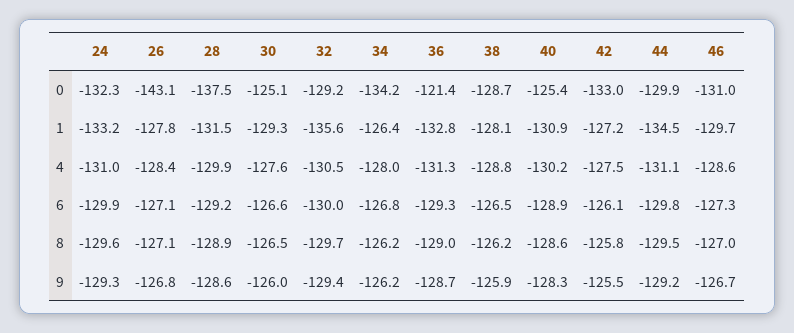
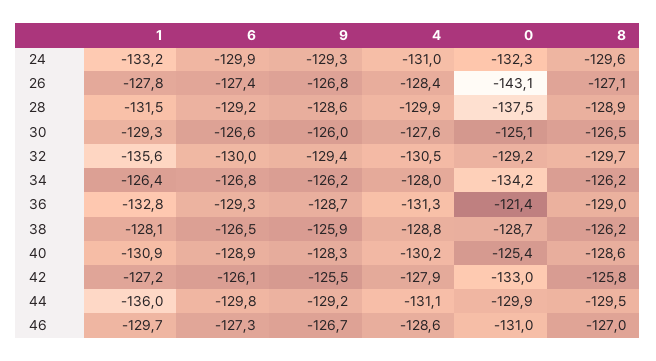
  {
    "24": {
      "0": -132.3,
      "1": -133.2,
      "4": -131,
      "6": -129.9,
      "8": -129.6,
      "9": -129.3
    },
    "26": {
      "0": -143.1,
      "1": -127.8,
      "4": -128.4,
-     "6": -127.1,
+     "6": -127.4,
      "8": -127.1,
      "9": -126.8
    },
    "28": {
      "0": -137.5,
      "1": -131.5,
      "4": -129.9,
      "6": -129.2,
      "8": -128.9,
      "9": -128.6
    },
    "30": {
      "0": -125.1,
      "1": -129.3,
      "4": -127.6,
      "6": -126.6,
      "8": -126.5,
      "9": -126
    },
    "32": {
      "0": -129.2,
      "1": -135.6,
      "4": -130.5,
      "6": -130,
      "8": -129.7,
      "9": -129.4
    },
    "34": {
      "0": -134.2,
      "1": -126.4,
      "4": -128,
      "6": -126.8,
      "8": -126.2,
      "9": -126.2
    },
    "36": {
      "0": -121.4,
      "1": -132.8,
      "4": -131.3,
      "6": -129.3,
      "8": -129,
      "9": -128.7
    },
    "38": {
      "0": -128.7,
      "1": -128.1,
      "4": -128.8,
      "6": -126.5,
      "8": -126.2,
      "9": -125.9
    },
    "40": {
      "0": -125.4,
      "1": -130.9,
      "4": -130.2,
      "6": -128.9,
      "8": -128.6,
      "9": -128.3
    },
    "42": {
      "0": -133,
      "1": -127.2,
-     "4": -127.5,
+     "4": -127.9,
      "6": -126.1,
      "8": -125.8,
      "9": -125.5
    },
    "44": {
      "0": -129.9,
-     "1": -134.5,
+     "1": -136,
      "4": -131.1,
      "6": -129.8,
      "8": -129.5,
      "9": -129.2
    },
    "46": {
      "0": -131,
      "1": -129.7,
      "4": -128.6,
      "6": -127.3,
      "8": -127,
      "9": -126.7
    }
  }

